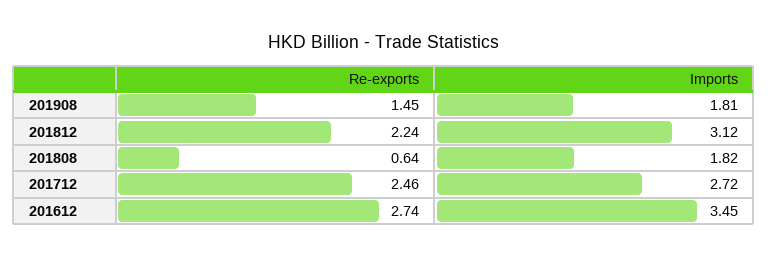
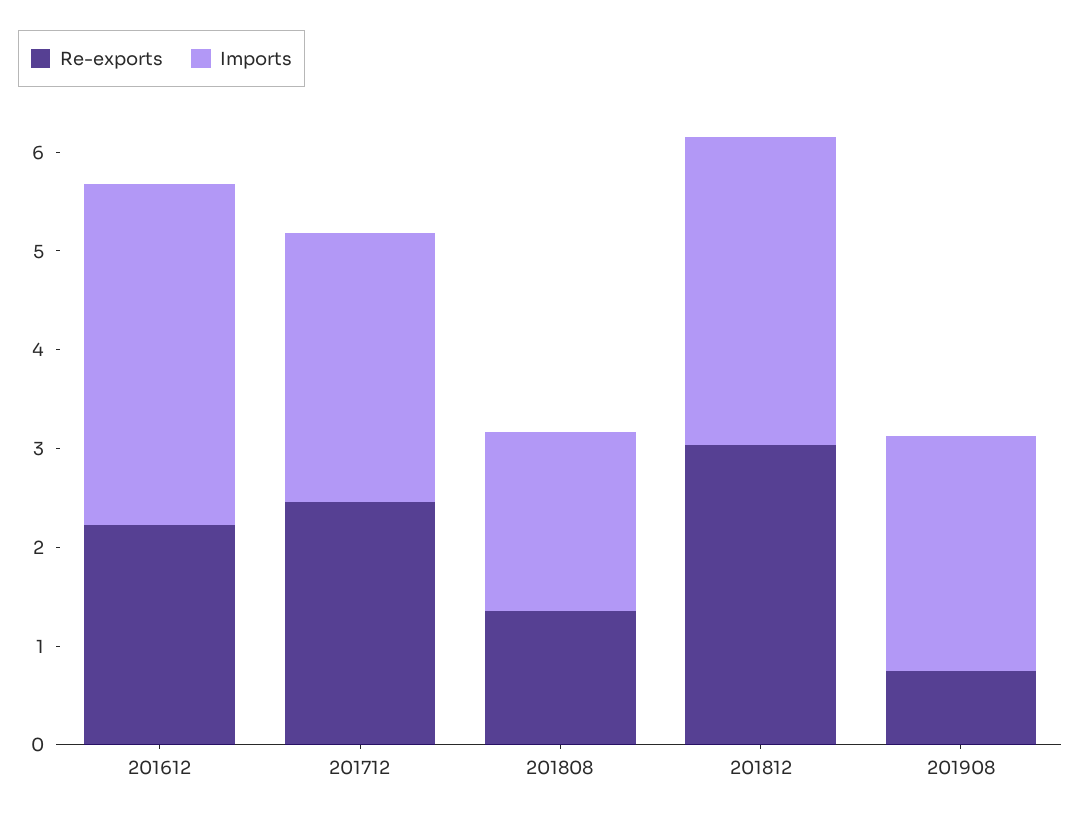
  {
    "Re-exports": {
-     "201908": 1.45,
+     "201908": 0.8,
-     "201812": 2.24,
+     "201812": 3,
-     "201808": 0.64,
+     "201808": 1.4,
      "201712": 2.46,
-     "201612": 2.74
+     "201612": 2.2
    },
    "Imports": {
-     "201908": 1.81,
+     "201908": 2.4,
      "201812": 3.12,
      "201808": 1.82,
      "201712": 2.72,
      "201612": 3.45
    }
  }

